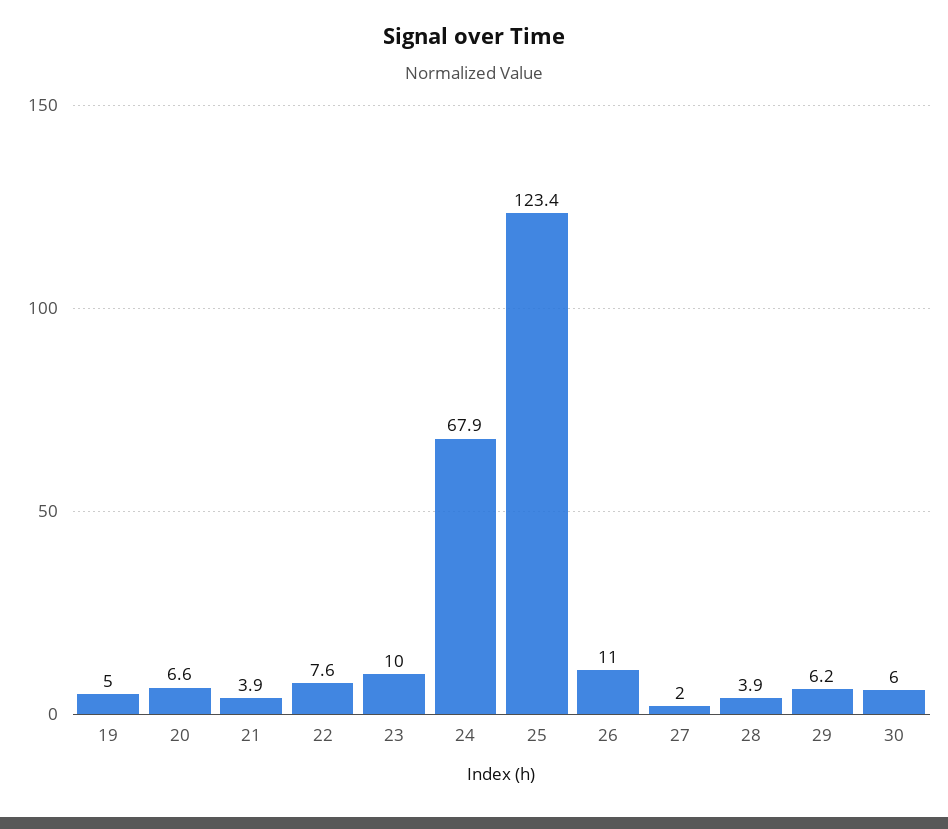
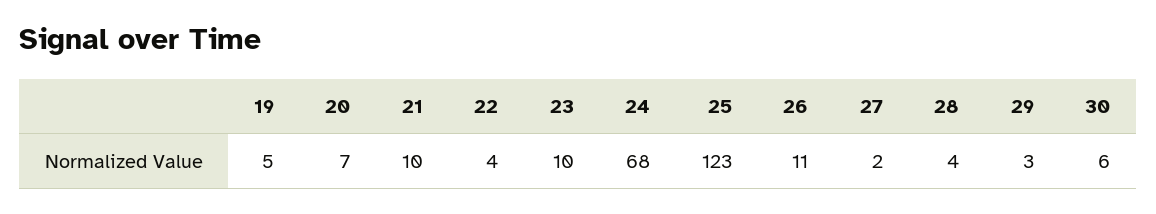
  {
    "19": 5,
    "20": 6.6,
-   "21": 3.9,
+   "21": 10,
-   "22": 7.6,
+   "22": 4,
    "23": 10,
    "24": 67.9,
    "25": 123.4,
    "26": 11,
    "27": 2,
    "28": 3.9,
-   "29": 6.2,
+   "29": 3,
    "30": 6
  }

